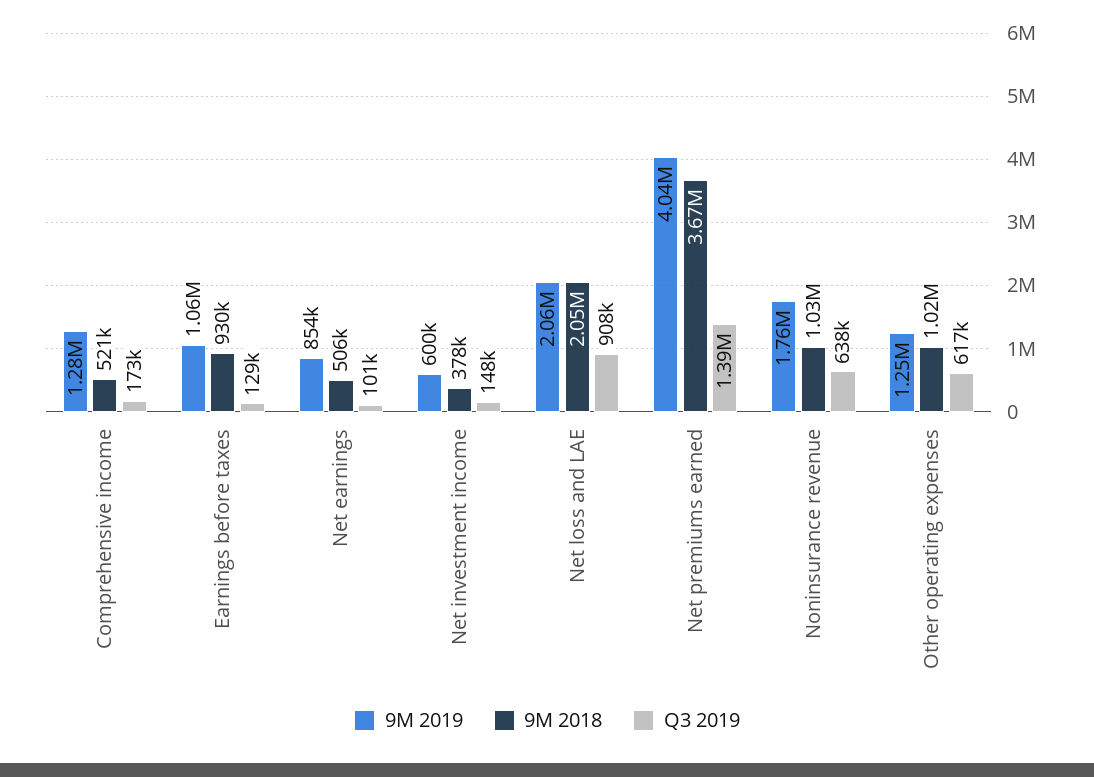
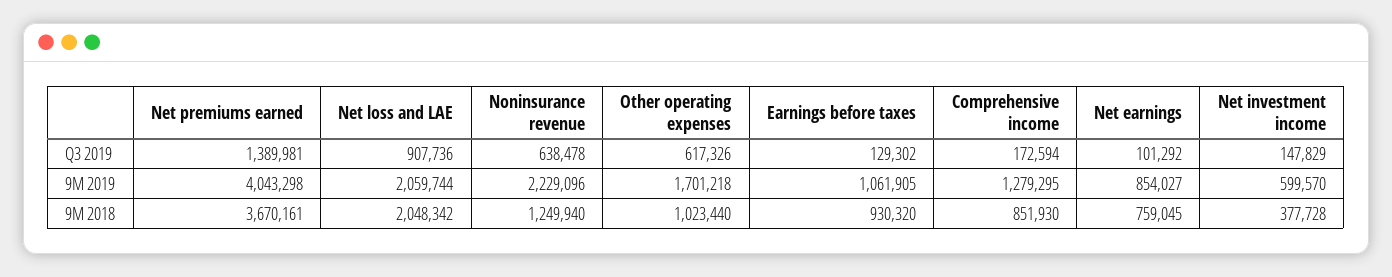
  {
    "9M 2019": {
      "Comprehensive income": 1279295,
      "Earnings before taxes": 1061905,
      "Net earnings": 854027,
      "Net investment income": 599570,
      "Net loss and LAE": 2059744,
      "Net premiums earned": 4043298,
-     "Noninsurance revenue": 1760000,
+     "Noninsurance revenue": 2229096,
-     "Other operating expenses": 1250000
+     "Other operating expenses": 1701218
    },
    "9M 2018": {
-     "Comprehensive income": 521000,
+     "Comprehensive income": 851930,
      "Earnings before taxes": 930320,
-     "Net earnings": 506000,
+     "Net earnings": 759045,
      "Net investment income": 377728,
      "Net loss and LAE": 2048342,
      "Net premiums earned": 3670161,
-     "Noninsurance revenue": 1030000,
+     "Noninsurance revenue": 1249940,
      "Other operating expenses": 1023440
    },
    "Q3 2019": {
      "Comprehensive income": 172594,
      "Earnings before taxes": 129302,
      "Net earnings": 101292,
      "Net investment income": 147829,
      "Net loss and LAE": 907736,
      "Net premiums earned": 1389981,
      "Noninsurance revenue": 638478,
      "Other operating expenses": 617326
    }
  }

